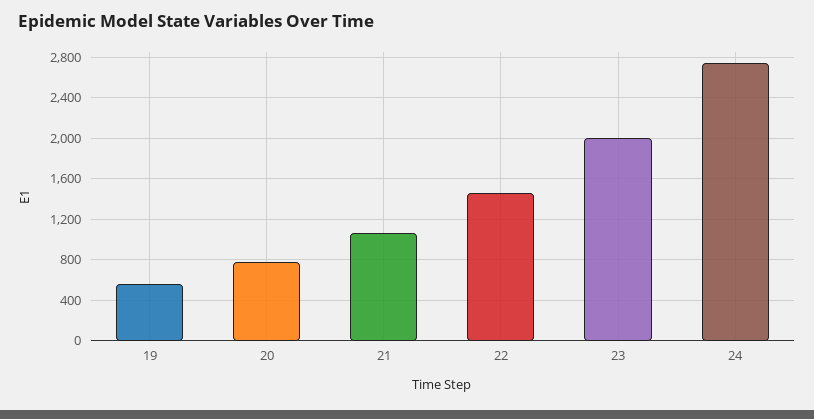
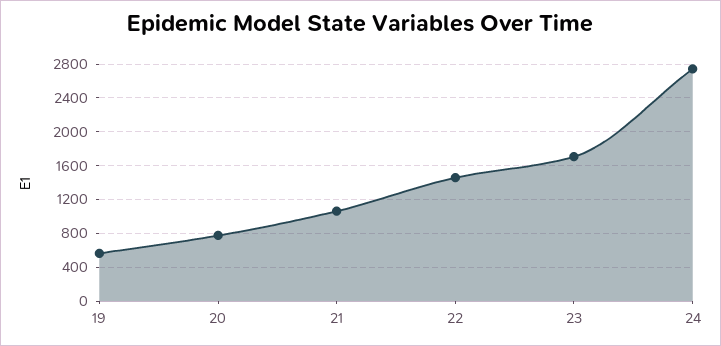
  {
    "19": 600,
    "20": 800,
    "21": 1100,
    "22": 1500,
-   "23": 2000,
+   "23": 1700,
    "24": 2700
  }

